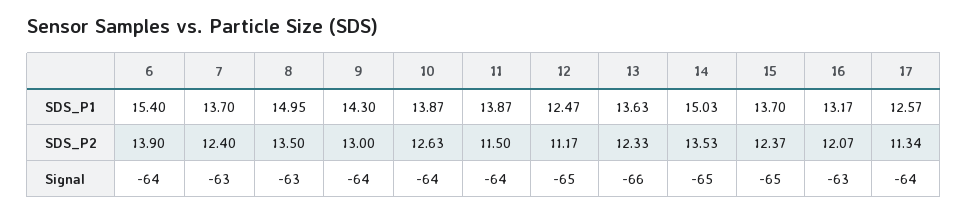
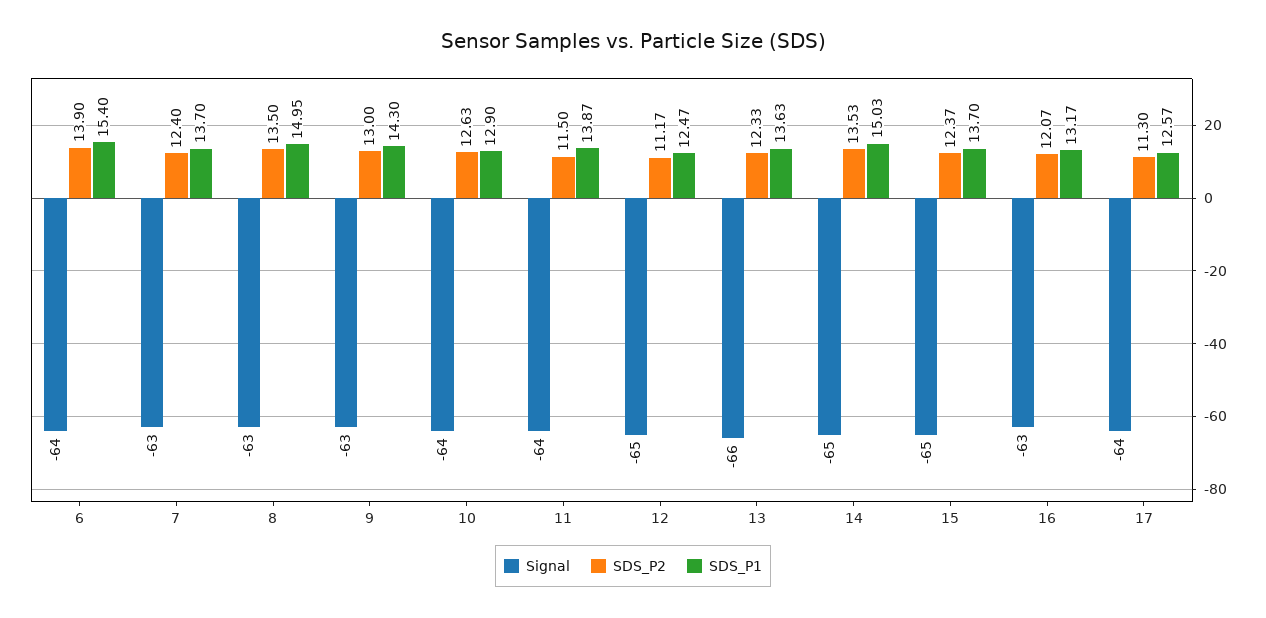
  {
    "SDS_P1": {
      "6": 15.4,
      "7": 13.7,
      "8": 14.95,
      "9": 14.3,
-     "10": 13.87,
+     "10": 12.9,
      "11": 13.87,
      "12": 12.47,
      "13": 13.63,
      "14": 15.03,
      "15": 13.7,
      "16": 13.17,
      "17": 12.57
    },
    "SDS_P2": {
      "6": 13.9,
      "7": 12.4,
      "8": 13.5,
      "9": 13,
      "10": 12.63,
      "11": 11.5,
      "12": 11.17,
      "13": 12.33,
      "14": 13.53,
      "15": 12.37,
      "16": 12.07,
-     "17": 11.34
+     "17": 11.3
    },
    "Signal": {
      "6": -64,
      "7": -63,
      "8": -63,
-     "9": -64,
+     "9": -63,
      "10": -64,
      "11": -64,
      "12": -65,
      "13": -66,
      "14": -65,
      "15": -65,
      "16": -63,
      "17": -64
    }
  }

